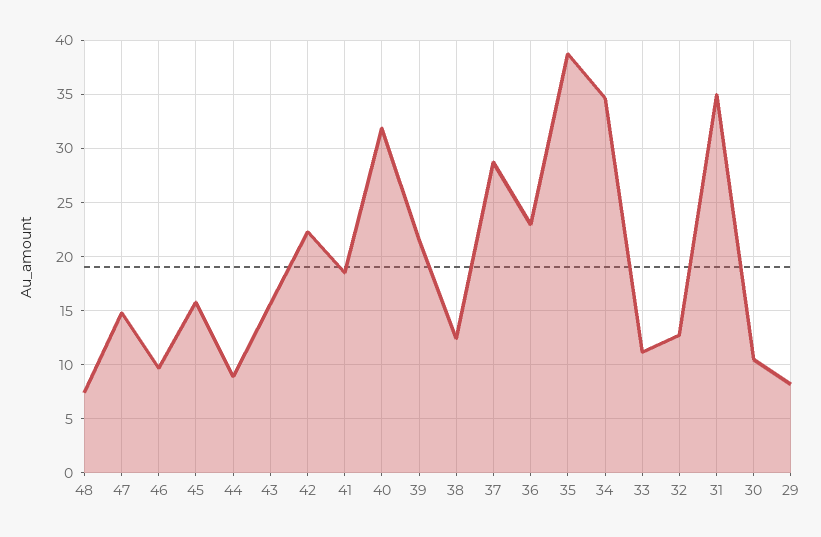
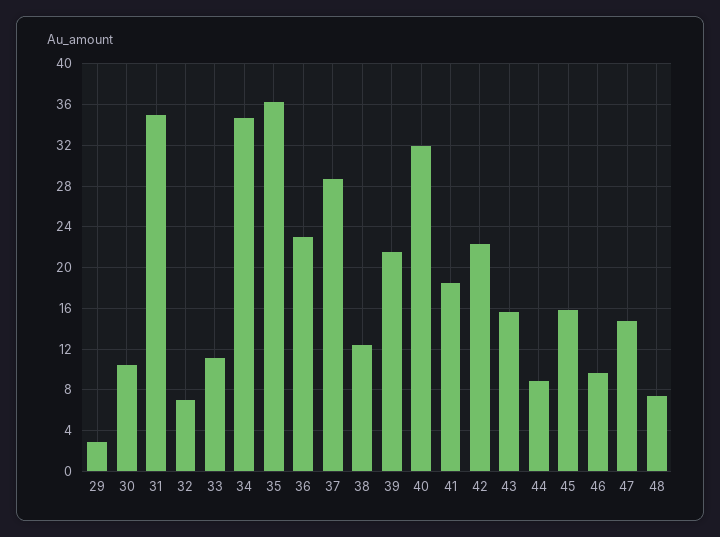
  {
    "48": 7,
    "47": 15,
    "46": 10,
    "45": 16,
    "44": 9,
    "43": 16,
    "42": 22,
    "41": 19,
    "40": 32,
    "39": 22,
    "38": 12,
    "37": 29,
    "36": 23,
-   "35": 39,
+   "35": 36,
    "34": 35,
    "33": 11,
-   "32": 13,
+   "32": 7,
    "31": 35,
    "30": 10,
-   "29": 8
+   "29": 3
  }

